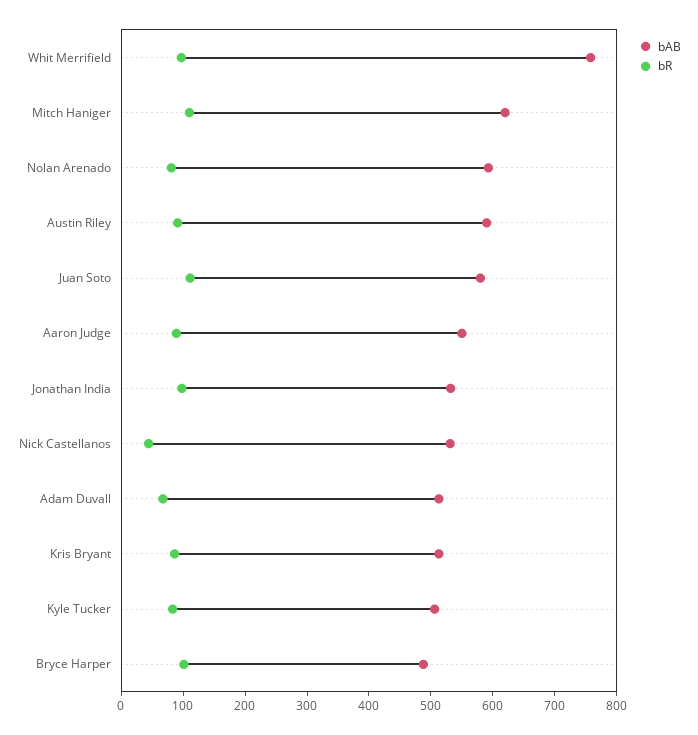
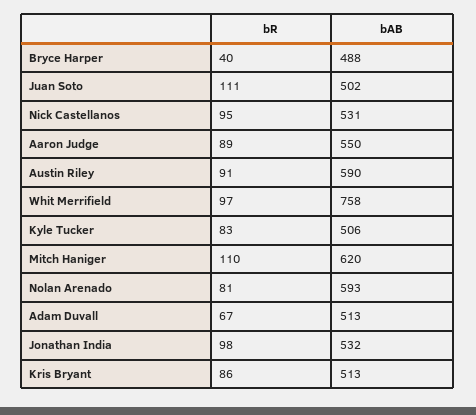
  {
    "bAB": {
      "Whit Merrifield": 758,
      "Mitch Haniger": 620,
      "Nolan Arenado": 593,
      "Austin Riley": 590,
-     "Juan Soto": 580,
+     "Juan Soto": 502,
      "Aaron Judge": 550,
      "Jonathan India": 532,
      "Nick Castellanos": 531,
      "Adam Duvall": 513,
      "Kris Bryant": 513,
      "Kyle Tucker": 506,
      "Bryce Harper": 488
    },
    "bR": {
      "Whit Merrifield": 97,
      "Mitch Haniger": 110,
      "Nolan Arenado": 81,
      "Austin Riley": 91,
      "Juan Soto": 111,
      "Aaron Judge": 89,
      "Jonathan India": 98,
-     "Nick Castellanos": 40,
+     "Nick Castellanos": 95,
      "Adam Duvall": 67,
      "Kris Bryant": 86,
      "Kyle Tucker": 83,
-     "Bryce Harper": 100
+     "Bryce Harper": 40
    }
  }

